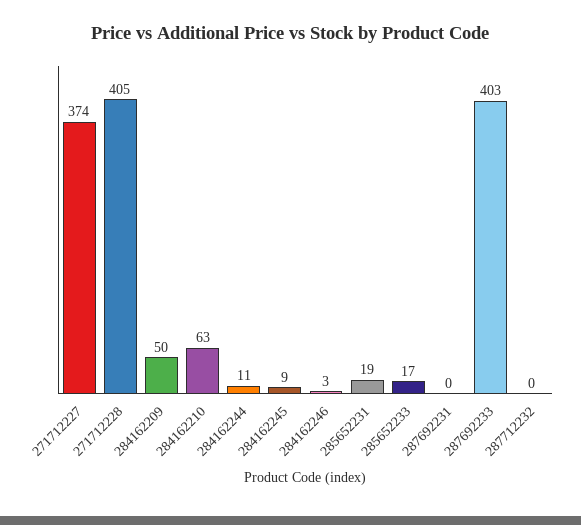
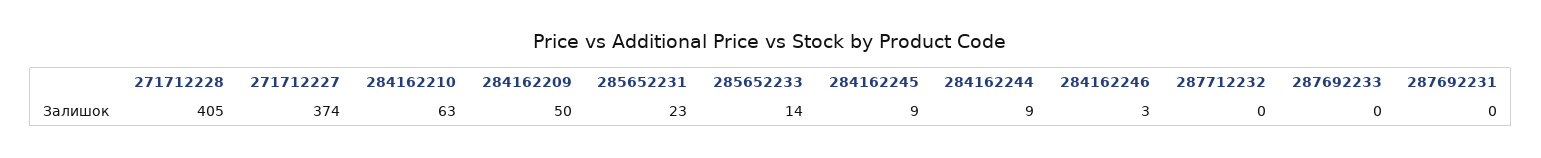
  {
    "271712227": 374,
    "271712228": 405,
    "284162209": 50,
    "284162210": 63,
-   "284162244": 11,
+   "284162244": 9,
    "284162245": 9,
    "284162246": 3,
-   "285652231": 19,
+   "285652231": 23,
-   "285652233": 17,
+   "285652233": 14,
    "287692231": 0,
-   "287692233": 403,
+   "287692233": 0,
    "287712232": 0
  }

